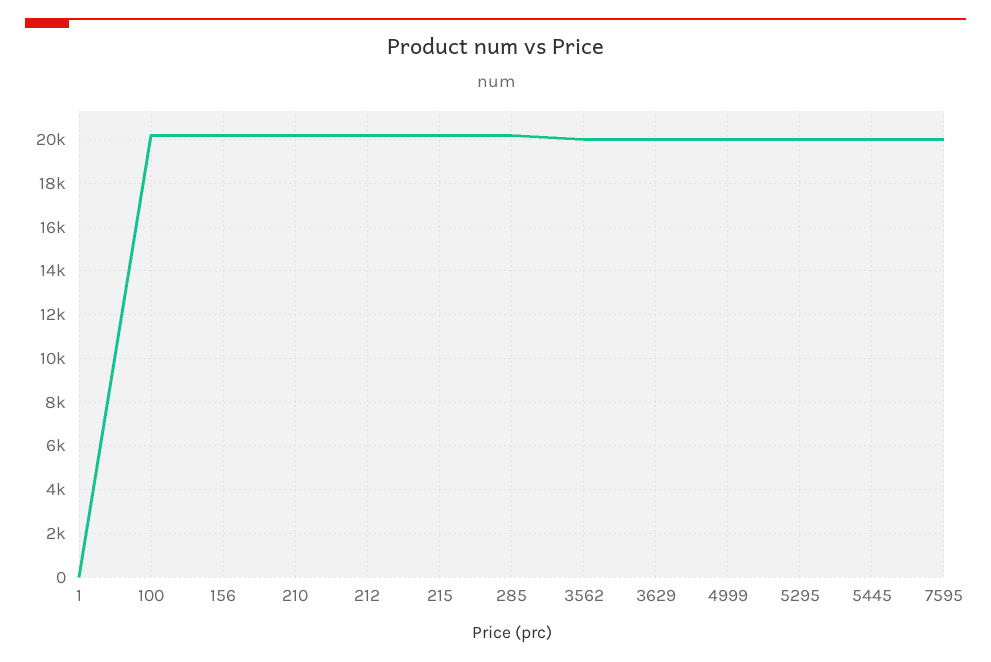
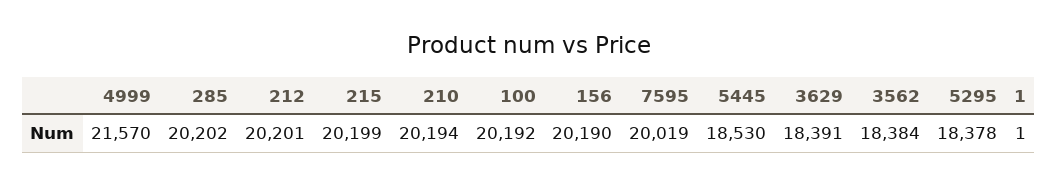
  {
    "1": 1,
    "100": 20192,
    "156": 20190,
    "210": 20194,
    "212": 20201,
    "215": 20199,
    "285": 20202,
-   "3562": 20000,
+   "3562": 18384,
-   "3629": 20000,
+   "3629": 18391,
-   "4999": 20000,
+   "4999": 21570,
-   "5295": 20000,
+   "5295": 18378,
-   "5445": 20000,
+   "5445": 18530,
    "7595": 20019
  }

